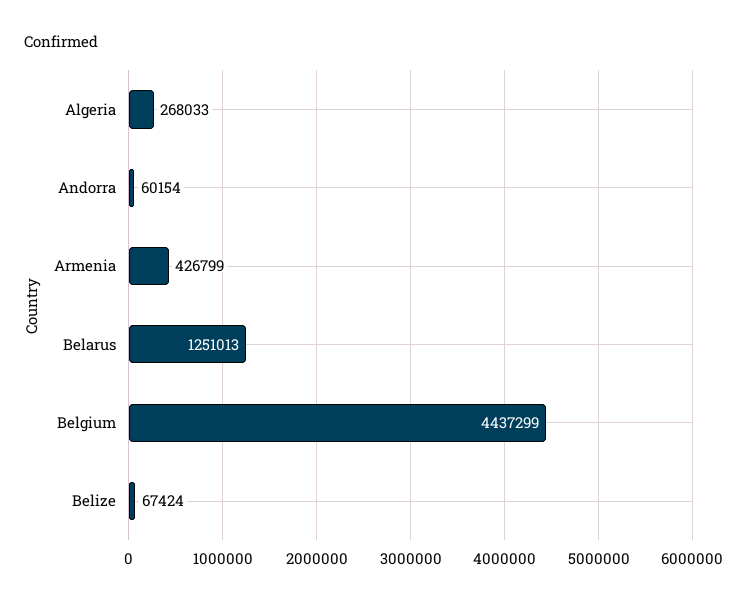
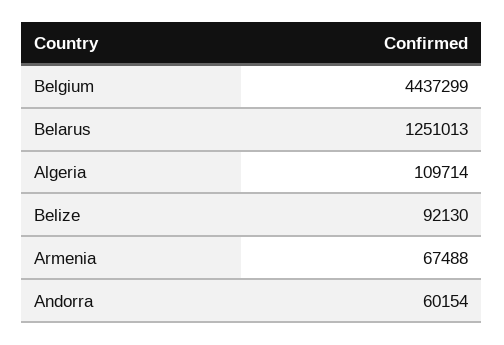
  {
-   "Algeria": 268033,
+   "Algeria": 109714,
    "Andorra": 60154,
-   "Armenia": 426799,
+   "Armenia": 67488,
    "Belarus": 1251013,
    "Belgium": 4437299,
-   "Belize": 67424
+   "Belize": 92130
  }

